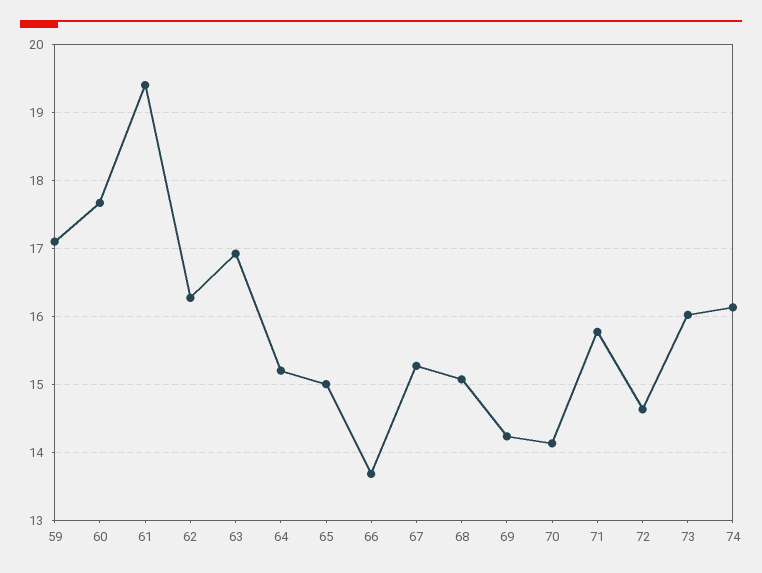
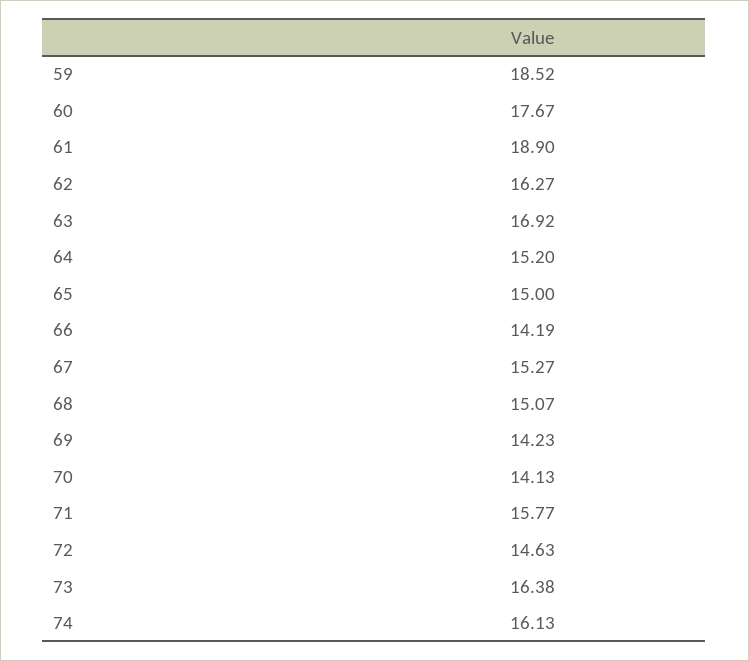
  {
-   "59": 17.1,
+   "59": 18.52,
    "60": 17.67,
-   "61": 19.4,
+   "61": 18.9,
    "62": 16.27,
    "63": 16.92,
    "64": 15.2,
    "65": 15,
-   "66": 13.7,
+   "66": 14.19,
    "67": 15.27,
    "68": 15.07,
    "69": 14.23,
    "70": 14.13,
    "71": 15.77,
    "72": 14.63,
-   "73": 16,
+   "73": 16.38,
    "74": 16.13
  }

